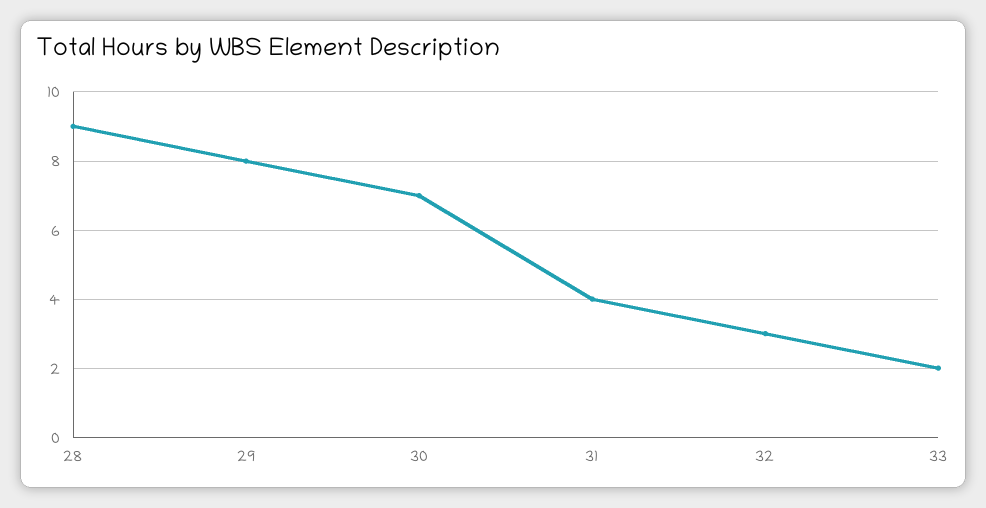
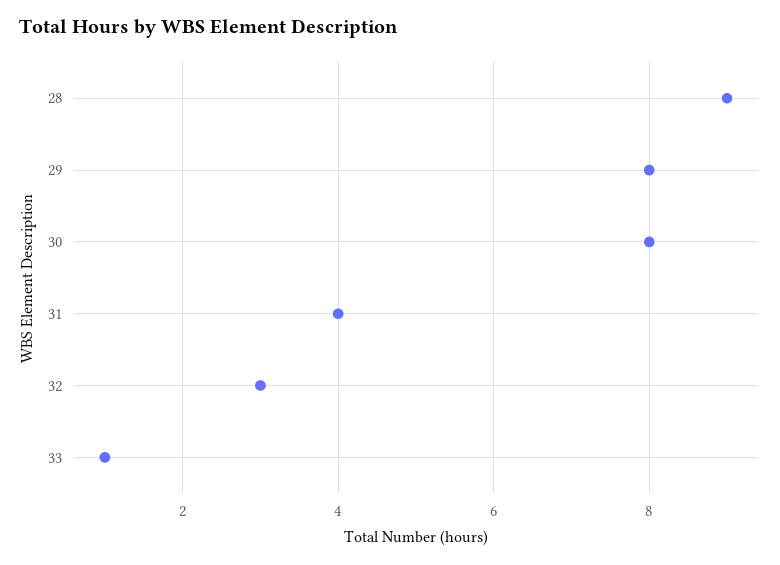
  {
    "28": 9,
    "29": 8,
-   "30": 7,
+   "30": 8,
    "31": 4,
    "32": 3,
-   "33": 2
+   "33": 1
  }

